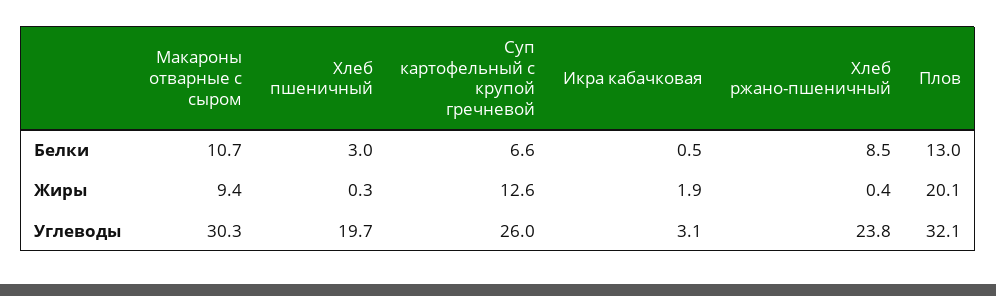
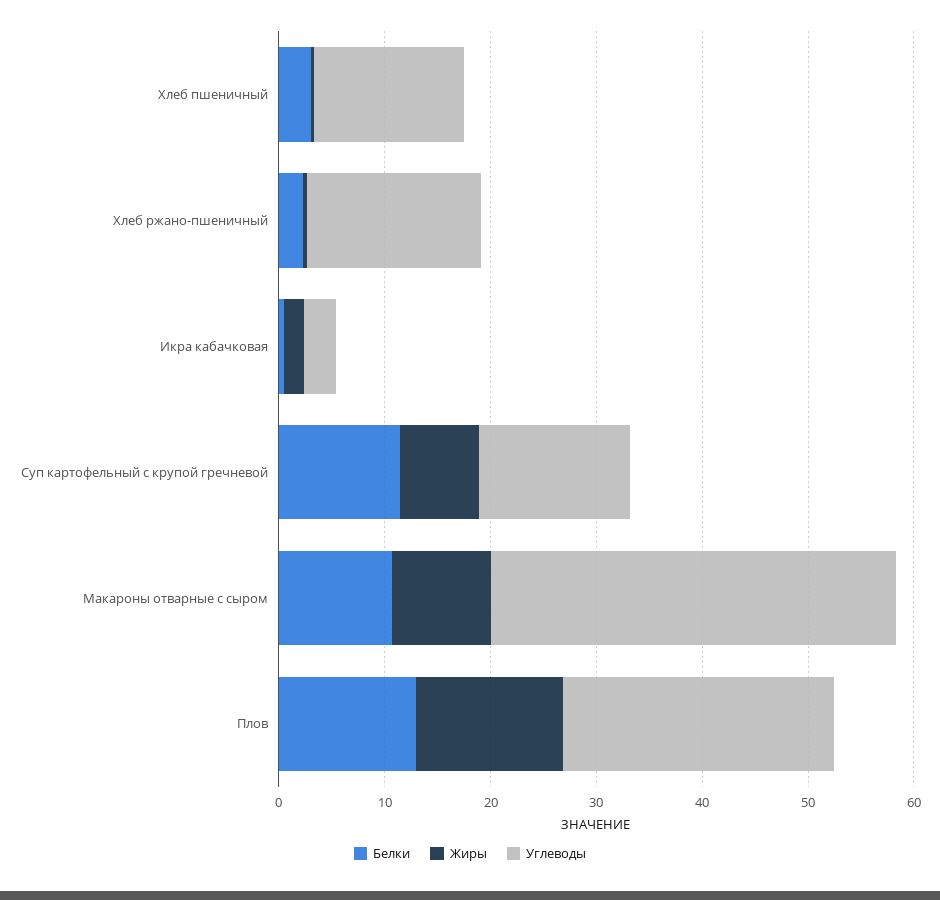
  {
    "Белки": {
      "Макароны отварные с сыром": 10.7,
      "Хлеб пшеничный": 3,
-     "Суп картофельный с крупой гречневой": 6.6,
+     "Суп картофельный с крупой гречневой": 12,
      "Икра кабачковая": 0.5,
-     "Хлеб ржано-пшеничный": 8.5,
+     "Хлеб ржано-пшеничный": 2,
      "Плов": 13
    },
    "Жиры": {
      "Макароны отварные с сыром": 9.4,
      "Хлеб пшеничный": 0.3,
-     "Суп картофельный с крупой гречневой": 12.6,
+     "Суп картофельный с крупой гречневой": 8,
      "Икра кабачковая": 1.9,
      "Хлеб ржано-пшеничный": 0.4,
-     "Плов": 20.1
+     "Плов": 14
    },
    "Углеводы": {
-     "Макароны отварные с сыром": 30.3,
+     "Макароны отварные с сыром": 38,
-     "Хлеб пшеничный": 19.7,
+     "Хлеб пшеничный": 14,
-     "Суп картофельный с крупой гречневой": 26,
+     "Суп картофельный с крупой гречневой": 14,
      "Икра кабачковая": 3.1,
-     "Хлеб ржано-пшеничный": 23.8,
+     "Хлеб ржано-пшеничный": 16,
-     "Плов": 32.1
+     "Плов": 26
    }
  }

